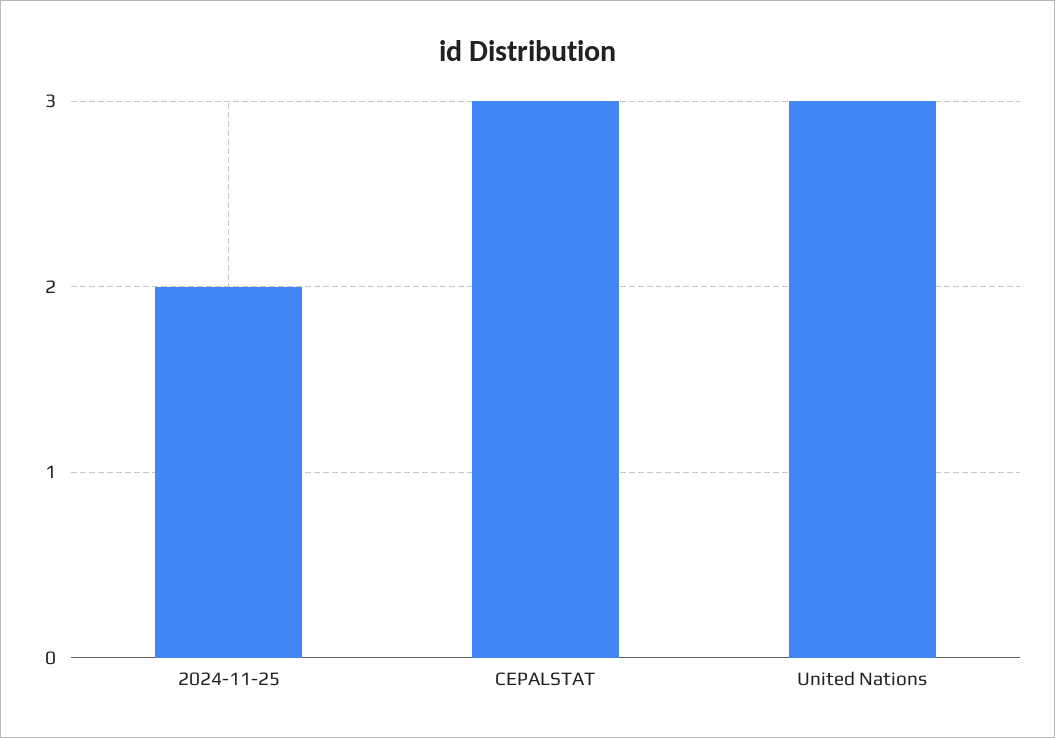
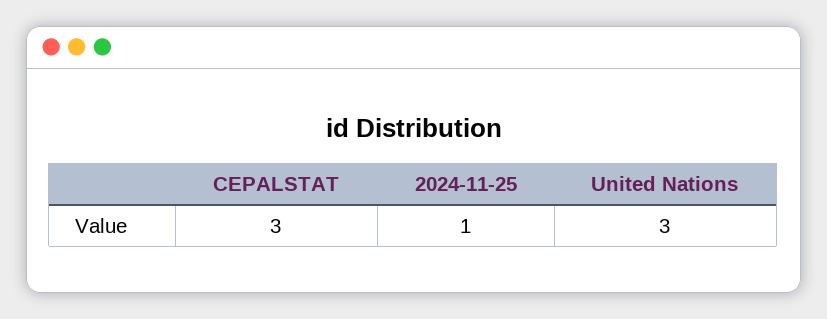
  {
-   "2024-11-25": 2,
+   "2024-11-25": 1,
    "CEPALSTAT": 3,
    "United Nations": 3
  }

